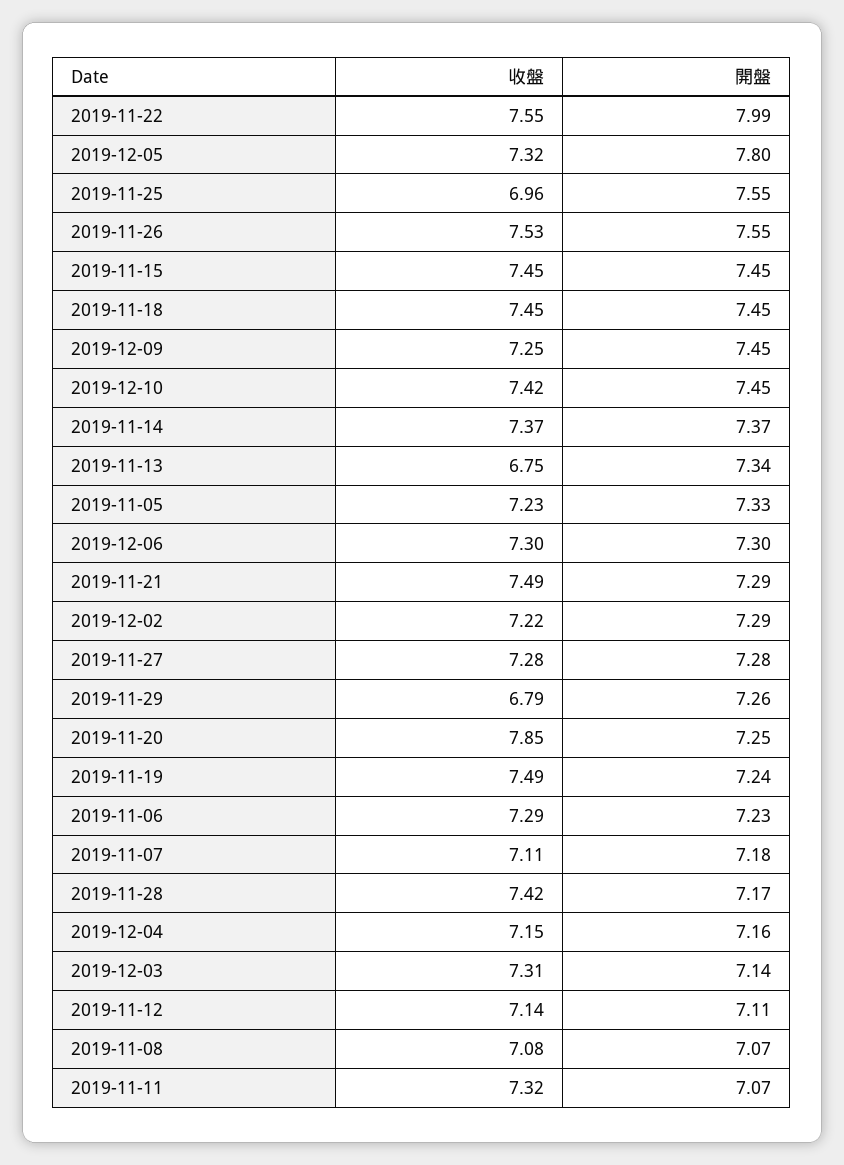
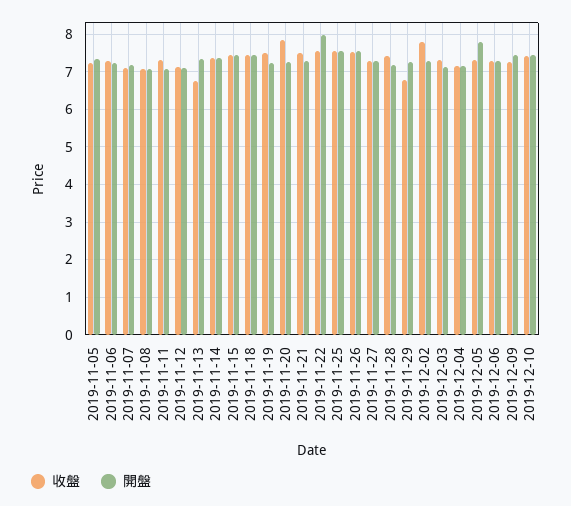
  {
    "收盤": {
      "2019-11-22": 7.55,
      "2019-12-05": 7.32,
-     "2019-11-25": 6.96,
+     "2019-11-25": 7.6,
      "2019-11-26": 7.53,
      "2019-11-15": 7.45,
      "2019-11-18": 7.45,
      "2019-12-09": 7.25,
      "2019-12-10": 7.42,
      "2019-11-14": 7.37,
      "2019-11-13": 6.75,
      "2019-11-05": 7.23,
      "2019-12-06": 7.3,
      "2019-11-21": 7.49,
-     "2019-12-02": 7.22,
+     "2019-12-02": 7.8,
      "2019-11-27": 7.28,
      "2019-11-29": 6.79,
      "2019-11-20": 7.85,
      "2019-11-19": 7.49,
      "2019-11-06": 7.29,
      "2019-11-07": 7.11,
      "2019-11-28": 7.42,
      "2019-12-04": 7.15,
      "2019-12-03": 7.31,
      "2019-11-12": 7.14,
      "2019-11-08": 7.08,
      "2019-11-11": 7.32
    },
    "開盤": {
      "2019-11-22": 7.99,
      "2019-12-05": 7.8,
      "2019-11-25": 7.55,
      "2019-11-26": 7.55,
      "2019-11-15": 7.45,
      "2019-11-18": 7.45,
      "2019-12-09": 7.45,
      "2019-12-10": 7.45,
      "2019-11-14": 7.37,
      "2019-11-13": 7.34,
      "2019-11-05": 7.33,
      "2019-12-06": 7.3,
      "2019-11-21": 7.29,
      "2019-12-02": 7.29,
      "2019-11-27": 7.28,
      "2019-11-29": 7.26,
      "2019-11-20": 7.25,
      "2019-11-19": 7.24,
      "2019-11-06": 7.23,
      "2019-11-07": 7.18,
      "2019-11-28": 7.17,
      "2019-12-04": 7.16,
      "2019-12-03": 7.14,
      "2019-11-12": 7.11,
      "2019-11-08": 7.07,
      "2019-11-11": 7.07
    }
  }

